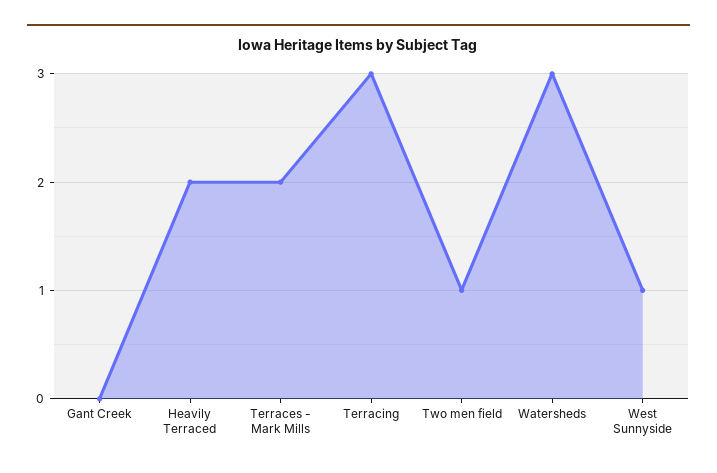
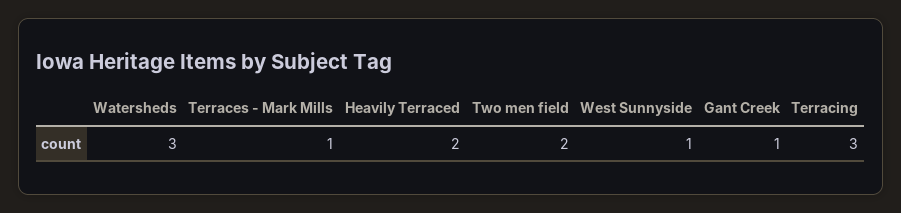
  {
-   "Gant Creek": 0,
+   "Gant Creek": 1,
    "Heavily Terraced": 2,
-   "Terraces - Mark Mills": 2,
+   "Terraces - Mark Mills": 1,
    "Terracing": 3,
-   "Two men field": 1,
+   "Two men field": 2,
    "Watersheds": 3,
    "West Sunnyside": 1
  }

